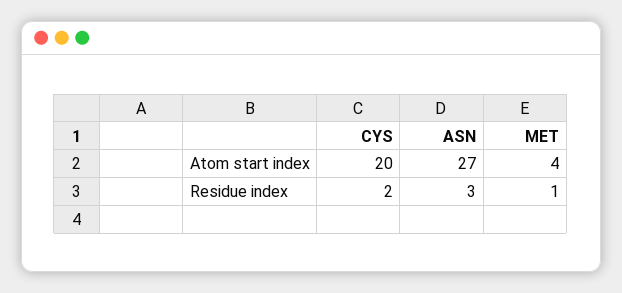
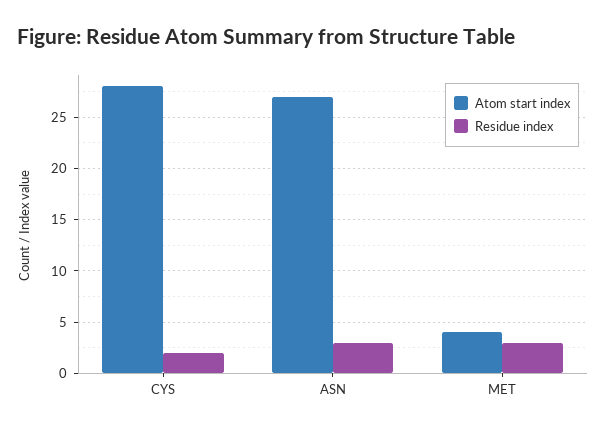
  {
    "Atom start index": {
-     "CYS": 20,
+     "CYS": 28,
      "ASN": 27,
      "MET": 4
    },
    "Residue index": {
      "CYS": 2,
      "ASN": 3,
-     "MET": 1
+     "MET": 3
    }
  }

